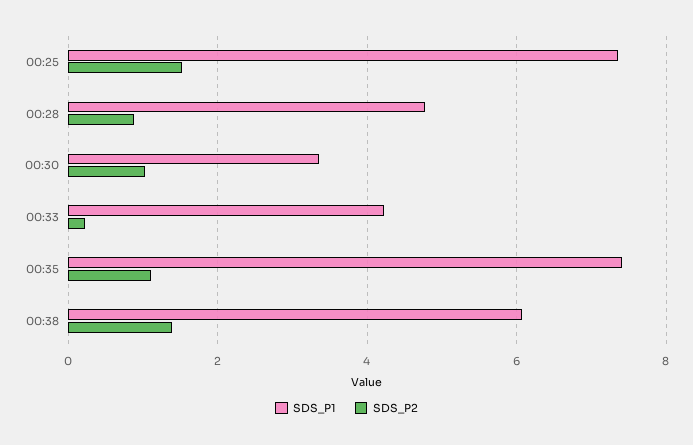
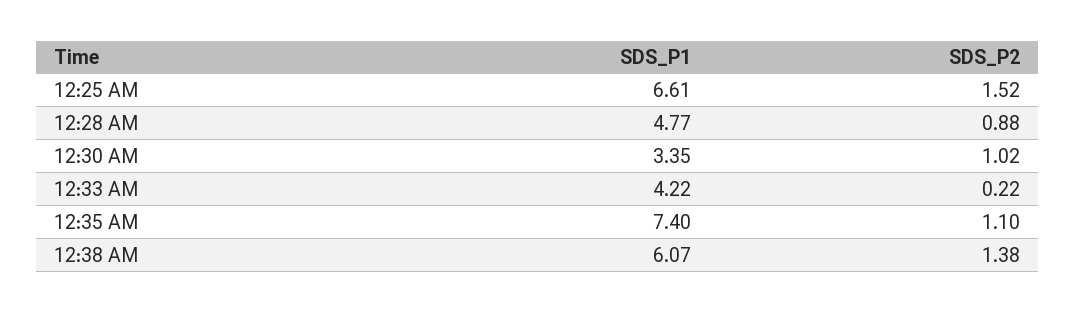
  {
    "SDS_P1": {
-     "00:25": 7.4,
+     "00:25": 6.61,
      "00:28": 4.77,
      "00:30": 3.35,
      "00:33": 4.22,
      "00:35": 7.4,
      "00:38": 6.07
    },
    "SDS_P2": {
      "00:25": 1.52,
      "00:28": 0.88,
      "00:30": 1.02,
      "00:33": 0.22,
      "00:35": 1.1,
      "00:38": 1.38
    }
  }

